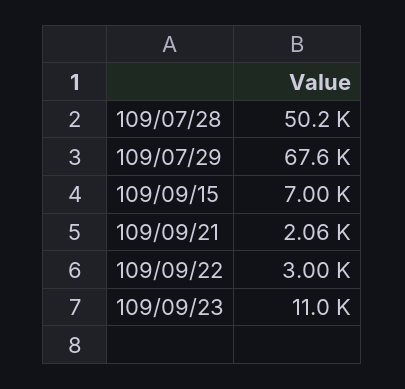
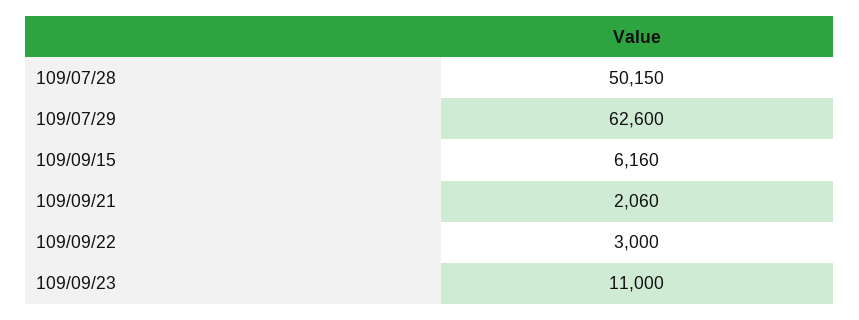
  {
    "109/07/28": 50150,
-   "109/07/29": 67600,
+   "109/07/29": 62600,
-   "109/09/15": 7000,
+   "109/09/15": 6160,
    "109/09/21": 2060,
    "109/09/22": 3000,
    "109/09/23": 11000
  }

